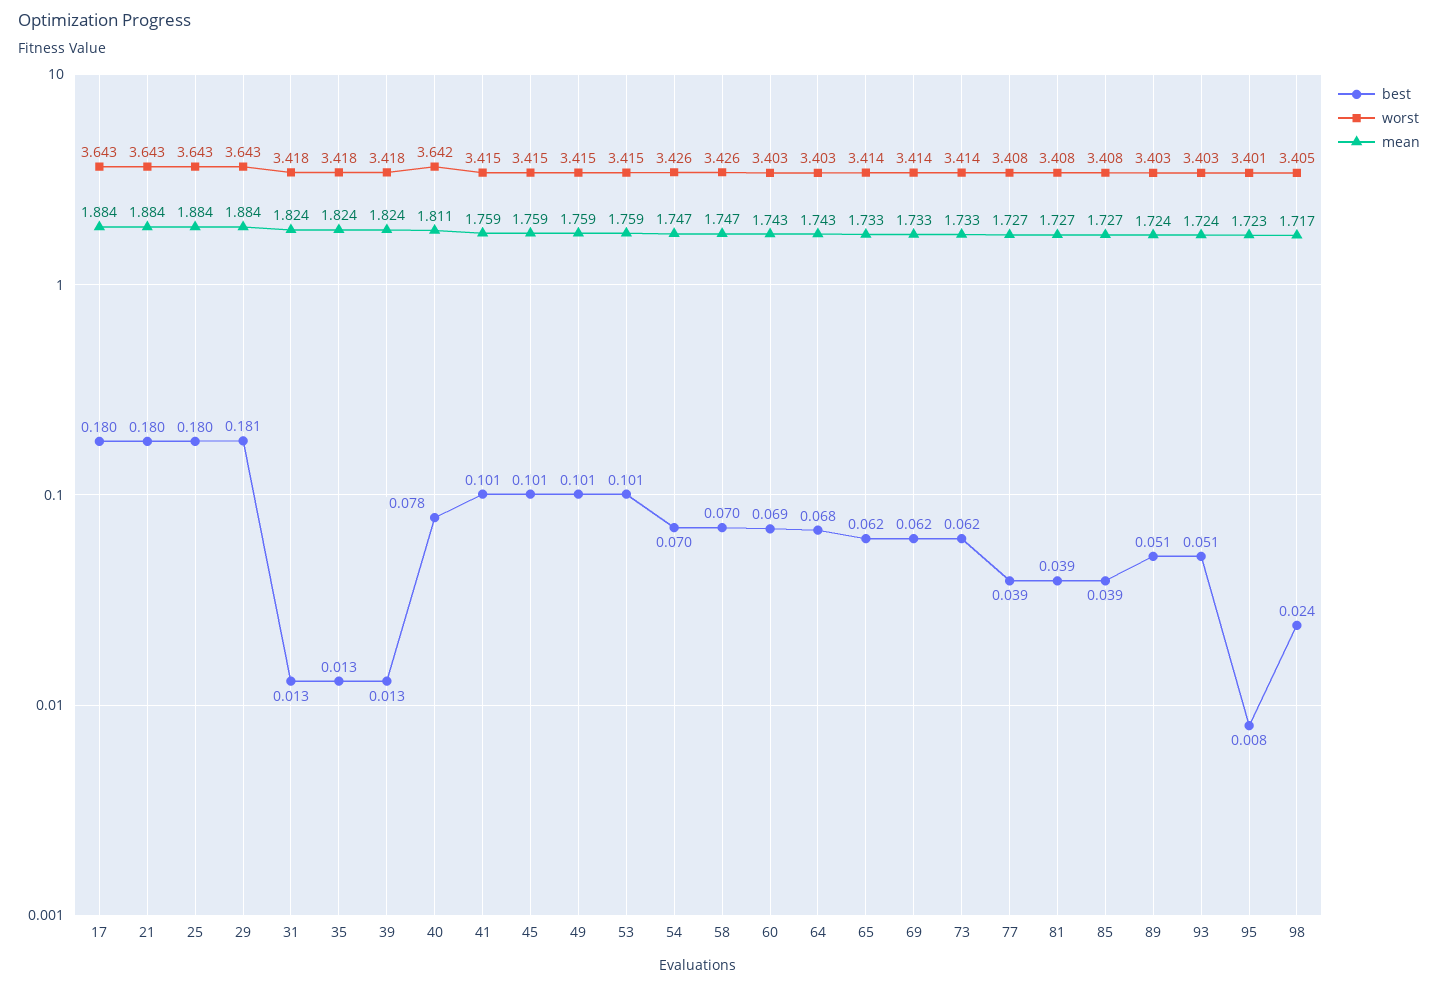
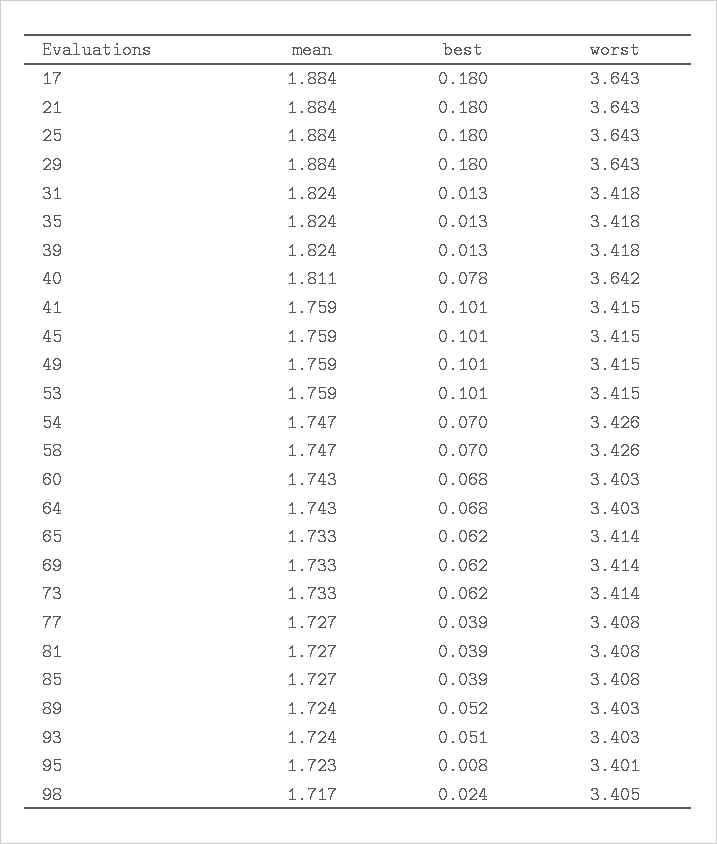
  {
    "best": {
      "17": 0.18,
      "21": 0.18,
      "25": 0.18,
-     "29": 0.181,
+     "29": 0.18,
      "31": 0.013,
      "35": 0.013,
      "39": 0.013,
      "40": 0.078,
      "41": 0.101,
      "45": 0.101,
      "49": 0.101,
      "53": 0.101,
      "54": 0.07,
      "58": 0.07,
-     "60": 0.069,
+     "60": 0.068,
      "64": 0.068,
      "65": 0.062,
      "69": 0.062,
      "73": 0.062,
      "77": 0.039,
      "81": 0.039,
      "85": 0.039,
-     "89": 0.051,
+     "89": 0.052,
      "93": 0.051,
      "95": 0.008,
      "98": 0.024
    },
    "worst": {
      "17": 3.643,
      "21": 3.643,
      "25": 3.643,
      "29": 3.643,
      "31": 3.418,
      "35": 3.418,
      "39": 3.418,
      "40": 3.642,
      "41": 3.415,
      "45": 3.415,
      "49": 3.415,
      "53": 3.415,
      "54": 3.426,
      "58": 3.426,
      "60": 3.403,
      "64": 3.403,
      "65": 3.414,
      "69": 3.414,
      "73": 3.414,
      "77": 3.408,
      "81": 3.408,
      "85": 3.408,
      "89": 3.403,
      "93": 3.403,
      "95": 3.401,
      "98": 3.405
    },
    "mean": {
      "17": 1.884,
      "21": 1.884,
      "25": 1.884,
      "29": 1.884,
      "31": 1.824,
      "35": 1.824,
      "39": 1.824,
      "40": 1.811,
      "41": 1.759,
      "45": 1.759,
      "49": 1.759,
      "53": 1.759,
      "54": 1.747,
      "58": 1.747,
      "60": 1.743,
      "64": 1.743,
      "65": 1.733,
      "69": 1.733,
      "73": 1.733,
      "77": 1.727,
      "81": 1.727,
      "85": 1.727,
      "89": 1.724,
      "93": 1.724,
      "95": 1.723,
      "98": 1.717
    }
  }

